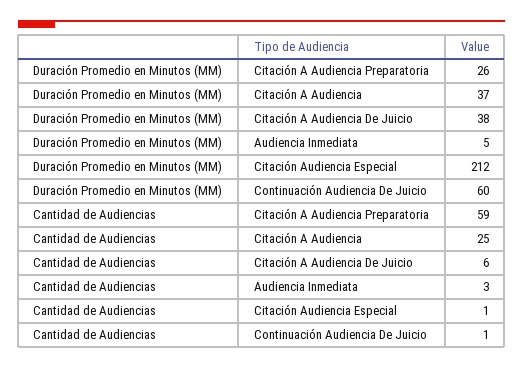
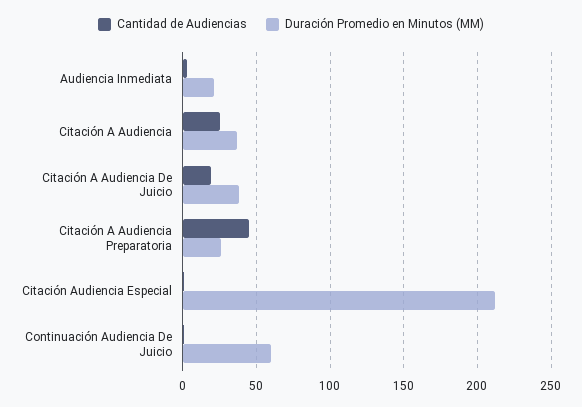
  {
    "Duración Promedio en Minutos (MM)": {
      "Citación A Audiencia Preparatoria": 26,
      "Citación A Audiencia": 37,
      "Citación A Audiencia De Juicio": 38,
-     "Audiencia Inmediata": 5,
+     "Audiencia Inmediata": 20,
      "Citación Audiencia Especial": 212,
      "Continuación Audiencia De Juicio": 60
    },
    "Cantidad de Audiencias": {
-     "Citación A Audiencia Preparatoria": 59,
+     "Citación A Audiencia Preparatoria": 45,
      "Citación A Audiencia": 25,
-     "Citación A Audiencia De Juicio": 6,
+     "Citación A Audiencia De Juicio": 20,
      "Audiencia Inmediata": 3,
      "Citación Audiencia Especial": 1,
      "Continuación Audiencia De Juicio": 1
    }
  }

